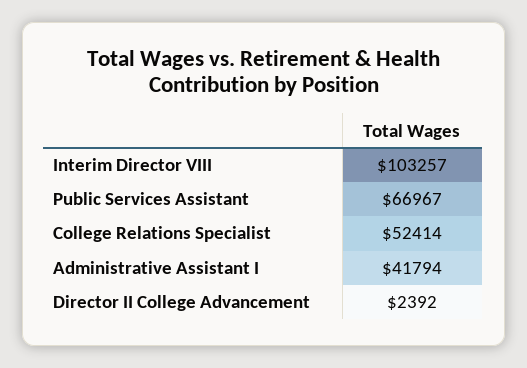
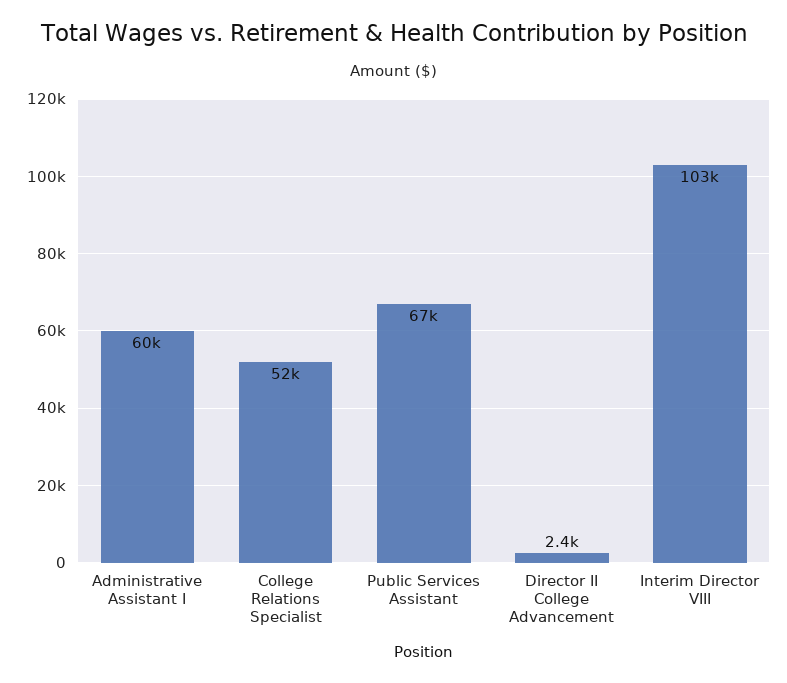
  {
    "Interim Director VIII": 103257,
    "Public Services Assistant": 66967,
    "College Relations Specialist": 52414,
-   "Administrative Assistant I": 41794,
+   "Administrative Assistant I": 60000,
    "Director II College Advancement": 2392
  }

